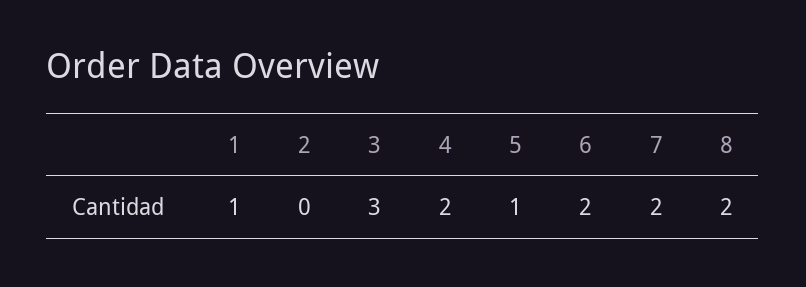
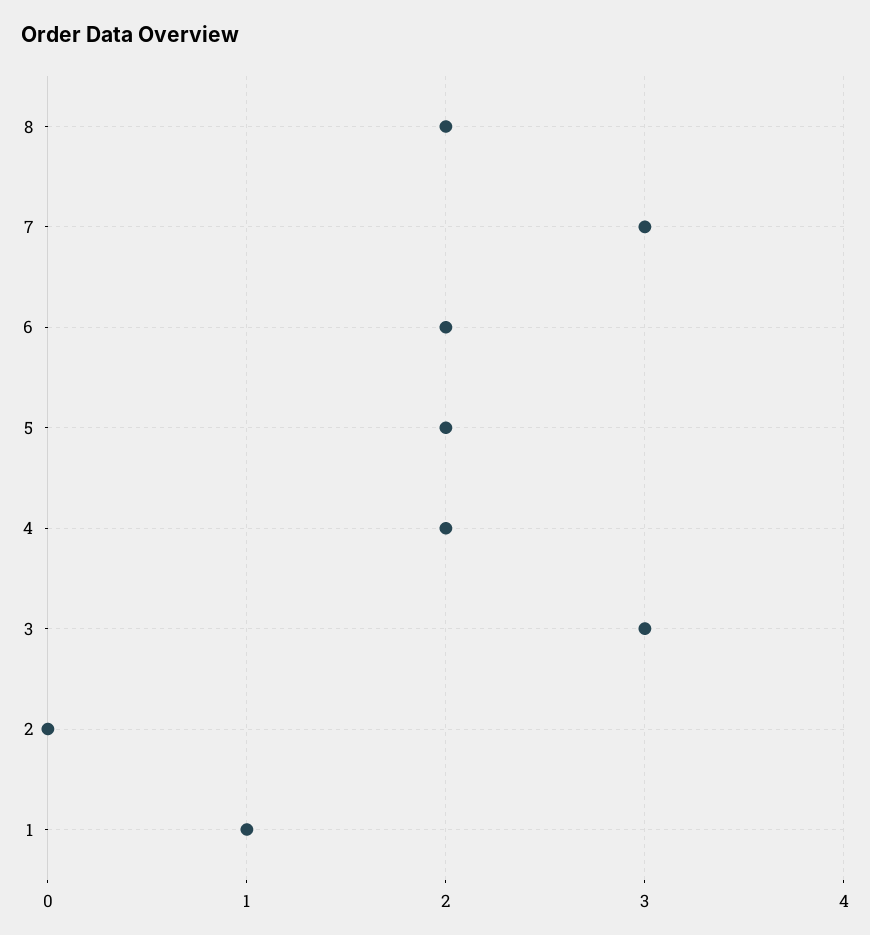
  {
    "1": 1,
    "2": 0,
    "3": 3,
    "4": 2,
-   "5": 1,
+   "5": 2,
    "6": 2,
-   "7": 2,
+   "7": 3,
    "8": 2
  }

